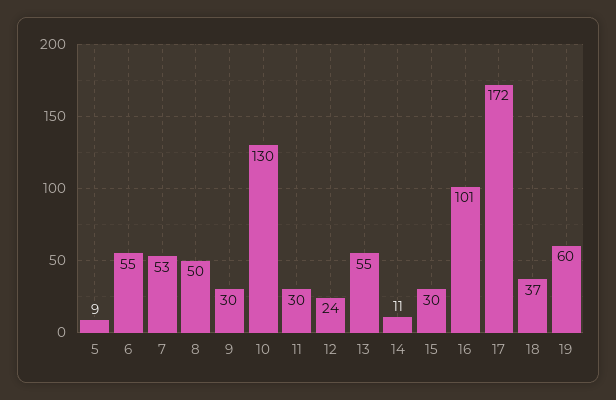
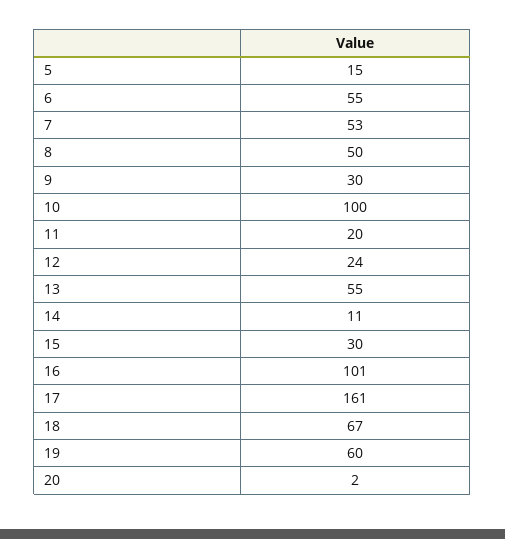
  {
-   "5": 9,
+   "5": 15,
    "6": 55,
    "7": 53,
    "8": 50,
    "9": 30,
-   "10": 130,
+   "10": 100,
-   "11": 30,
+   "11": 20,
    "12": 24,
    "13": 55,
    "14": 11,
    "15": 30,
    "16": 101,
-   "17": 172,
+   "17": 161,
-   "18": 37,
+   "18": 67,
-   "19": 60
+   "19": 60,
+   "20": 2
  }

